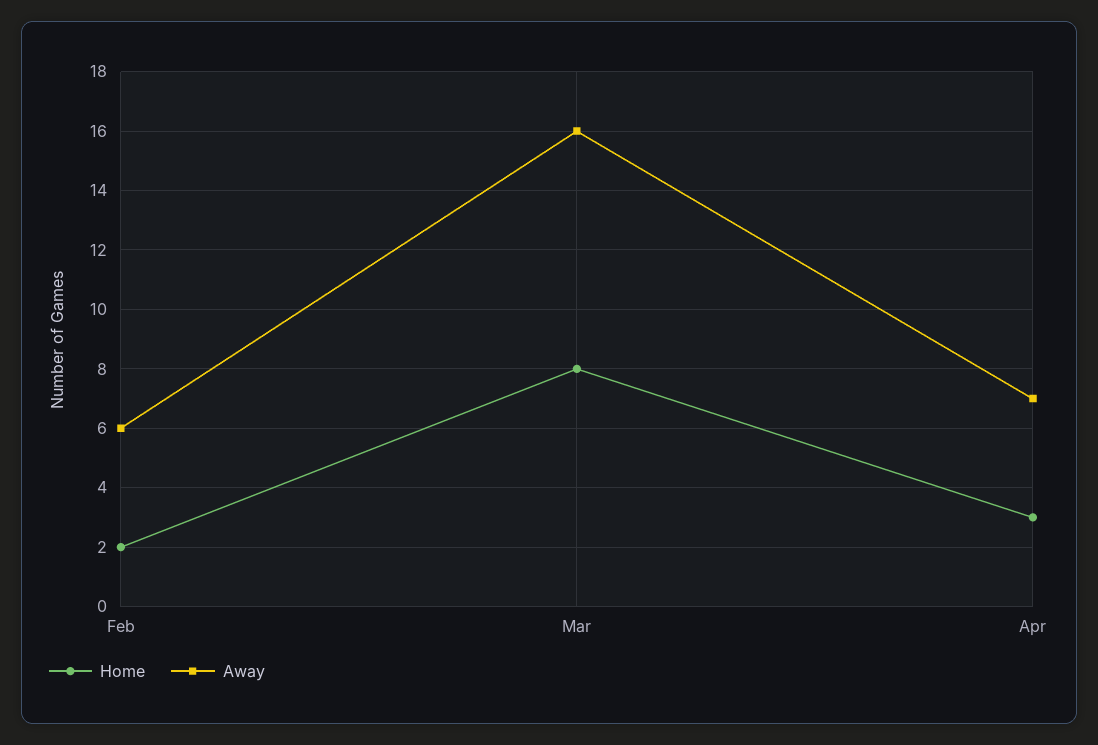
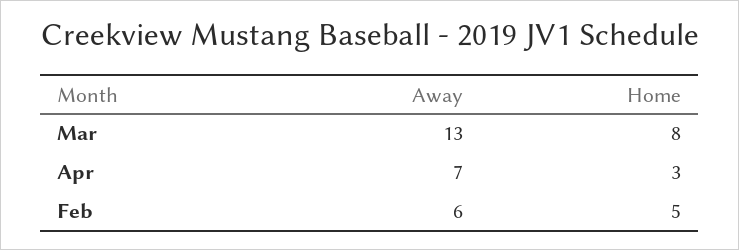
  {
    "Home": {
-     "Feb": 2,
+     "Feb": 5,
      "Mar": 8,
      "Apr": 3
    },
    "Away": {
      "Feb": 6,
-     "Mar": 16,
+     "Mar": 13,
      "Apr": 7
    }
  }

